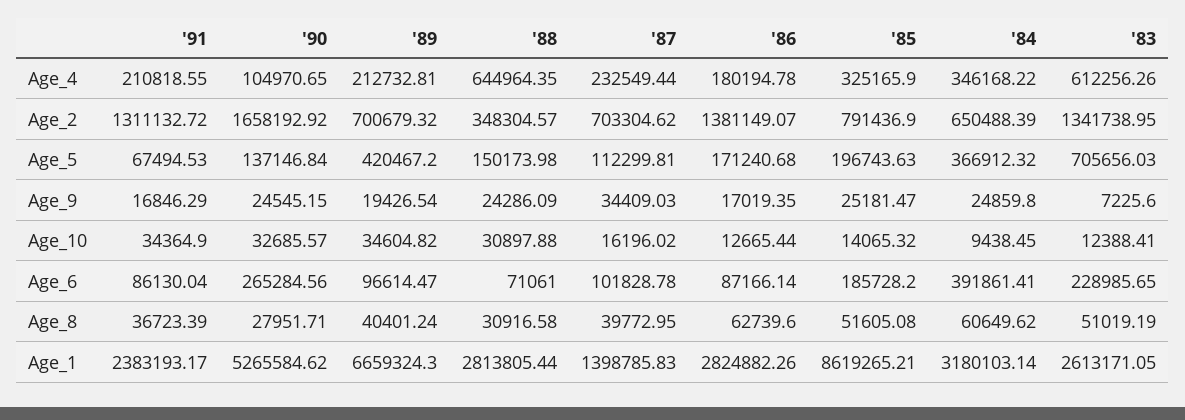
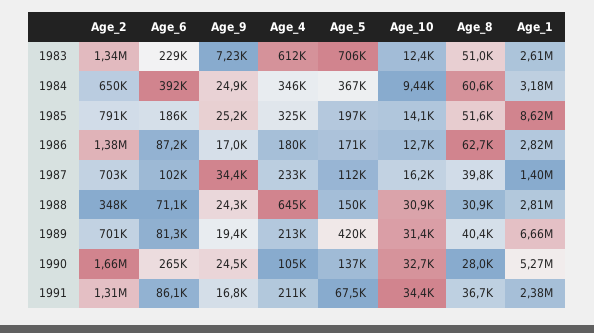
  {
    "'91": {
      "Age_4": 210818.55,
      "Age_2": 1311132.72,
      "Age_5": 67494.53,
      "Age_9": 16846.29,
      "Age_10": 34364.9,
      "Age_6": 86130.04,
      "Age_8": 36723.39,
      "Age_1": 2383193.17
    },
    "'90": {
      "Age_4": 104970.65,
      "Age_2": 1658192.92,
      "Age_5": 137146.84,
      "Age_9": 24545.15,
      "Age_10": 32685.57,
      "Age_6": 265284.56,
      "Age_8": 27951.71,
      "Age_1": 5265584.62
    },
    "'89": {
      "Age_4": 212732.81,
      "Age_2": 700679.32,
      "Age_5": 420467.2,
      "Age_9": 19426.54,
-     "Age_10": 34604.82,
+     "Age_10": 31400,
-     "Age_6": 96614.47,
+     "Age_6": 81300,
      "Age_8": 40401.24,
      "Age_1": 6659324.3
    },
    "'88": {
      "Age_4": 644964.35,
      "Age_2": 348304.57,
      "Age_5": 150173.98,
      "Age_9": 24286.09,
      "Age_10": 30897.88,
      "Age_6": 71061,
      "Age_8": 30916.58,
      "Age_1": 2813805.44
    },
    "'87": {
      "Age_4": 232549.44,
      "Age_2": 703304.62,
      "Age_5": 112299.81,
      "Age_9": 34409.03,
      "Age_10": 16196.02,
      "Age_6": 101828.78,
      "Age_8": 39772.95,
      "Age_1": 1398785.83
    },
    "'86": {
      "Age_4": 180194.78,
      "Age_2": 1381149.07,
      "Age_5": 171240.68,
      "Age_9": 17019.35,
      "Age_10": 12665.44,
      "Age_6": 87166.14,
      "Age_8": 62739.6,
      "Age_1": 2824882.26
    },
    "'85": {
      "Age_4": 325165.9,
      "Age_2": 791436.9,
      "Age_5": 196743.63,
      "Age_9": 25181.47,
      "Age_10": 14065.32,
      "Age_6": 185728.2,
      "Age_8": 51605.08,
      "Age_1": 8619265.21
    },
    "'84": {
      "Age_4": 346168.22,
      "Age_2": 650488.39,
      "Age_5": 366912.32,
      "Age_9": 24859.8,
      "Age_10": 9438.45,
      "Age_6": 391861.41,
      "Age_8": 60649.62,
      "Age_1": 3180103.14
    },
    "'83": {
      "Age_4": 612256.26,
      "Age_2": 1341738.95,
      "Age_5": 705656.03,
      "Age_9": 7225.6,
      "Age_10": 12388.41,
      "Age_6": 228985.65,
      "Age_8": 51019.19,
      "Age_1": 2613171.05
    }
  }

